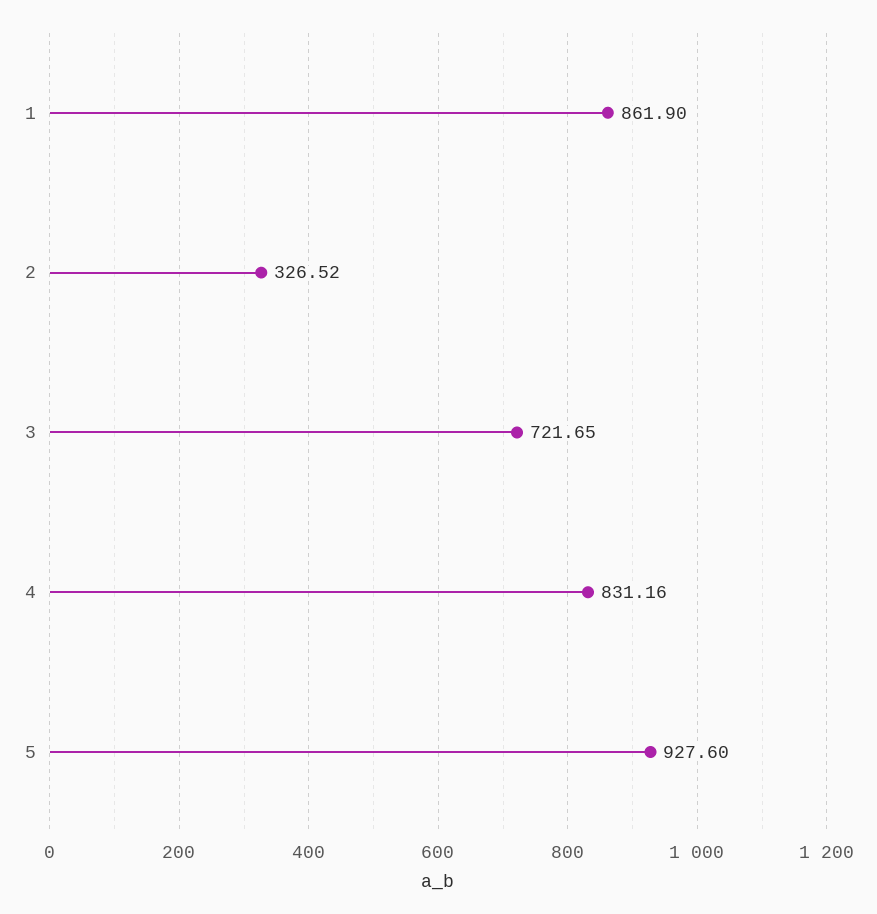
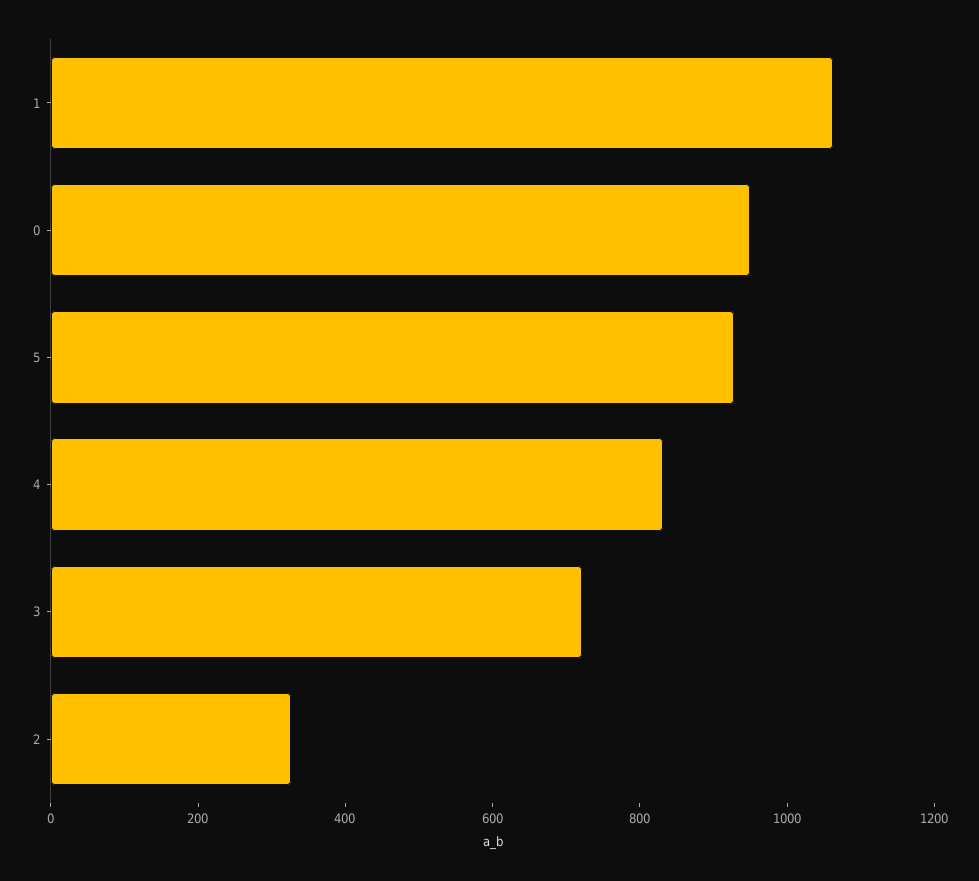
  {
-   "1": 861.9,
+   "1": 1050,
    "2": 326.52,
    "3": 721.65,
    "4": 831.16,
-   "5": 927.6
+   "5": 927.6,
+   "0": 950
  }

